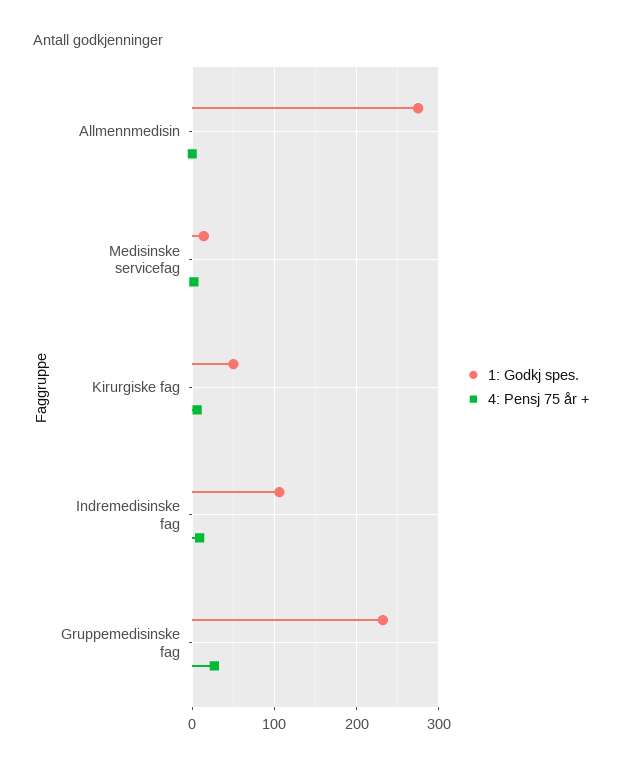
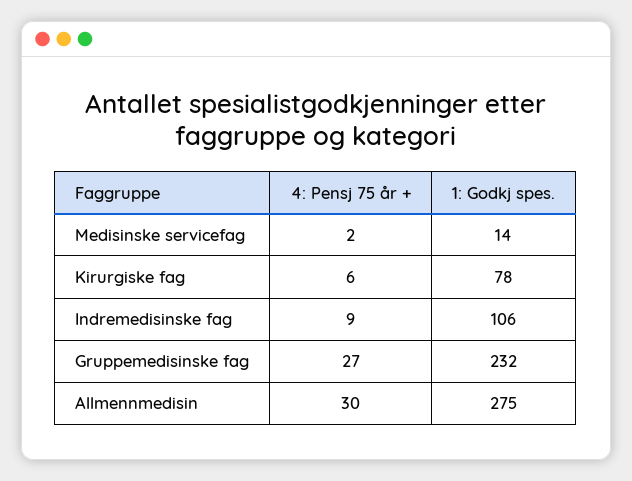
  {
    "1: Godkj spes.": {
      "Allmennmedisin": 275,
      "Medisinske servicefag": 14,
-     "Kirurgiske fag": 50,
+     "Kirurgiske fag": 78,
      "Indremedisinske fag": 106,
      "Gruppemedisinske fag": 232
    },
    "4: Pensj 75 år +": {
-     "Allmennmedisin": 0,
+     "Allmennmedisin": 30,
      "Medisinske servicefag": 2,
      "Kirurgiske fag": 6,
      "Indremedisinske fag": 9,
      "Gruppemedisinske fag": 27
    }
  }

